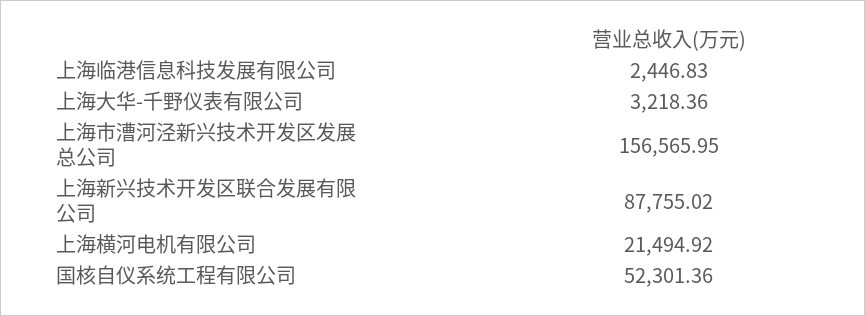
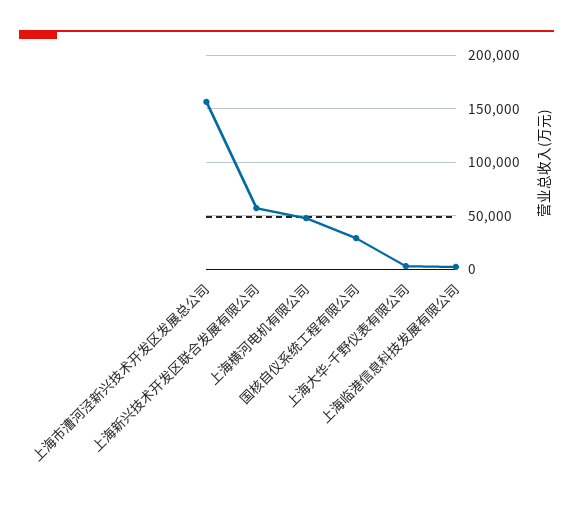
  {
    "上海临港信息科技发展有限公司": 2446.83,
    "上海大华-千野仪表有限公司": 3218.36,
    "上海市漕河泾新兴技术开发区发展总公司": 156565.95,
-   "上海新兴技术开发区联合发展有限公司": 87755.02,
+   "上海新兴技术开发区联合发展有限公司": 60000,
-   "上海横河电机有限公司": 21494.92,
+   "上海横河电机有限公司": 50000,
-   "国核自仪系统工程有限公司": 52301.36
+   "国核自仪系统工程有限公司": 30000
  }

